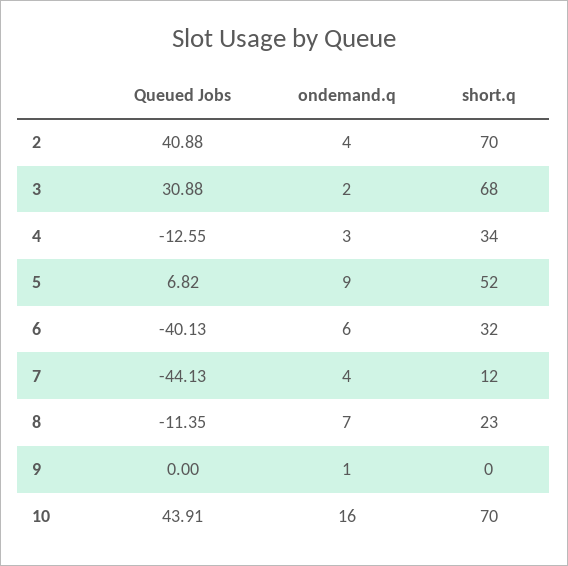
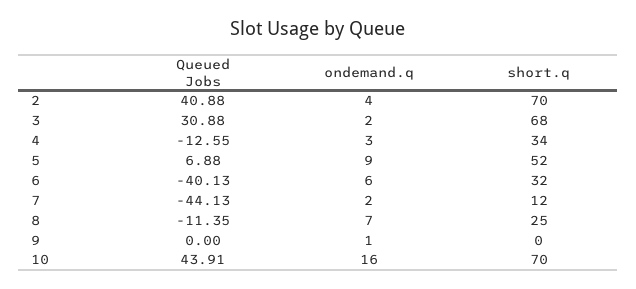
  {
    "Queued Jobs": {
      "2": 40.88,
      "3": 30.88,
      "4": -12.55,
-     "5": 6.82,
+     "5": 6.88,
      "6": -40.13,
      "7": -44.13,
      "8": -11.35,
      "9": 0,
      "10": 43.91
    },
    "ondemand.q": {
      "2": 4,
      "3": 2,
      "4": 3,
      "5": 9,
      "6": 6,
-     "7": 4,
+     "7": 2,
      "8": 7,
      "9": 1,
      "10": 16
    },
    "short.q": {
      "2": 70,
      "3": 68,
      "4": 34,
      "5": 52,
      "6": 32,
      "7": 12,
-     "8": 23,
+     "8": 25,
      "9": 0,
      "10": 70
    }
  }

